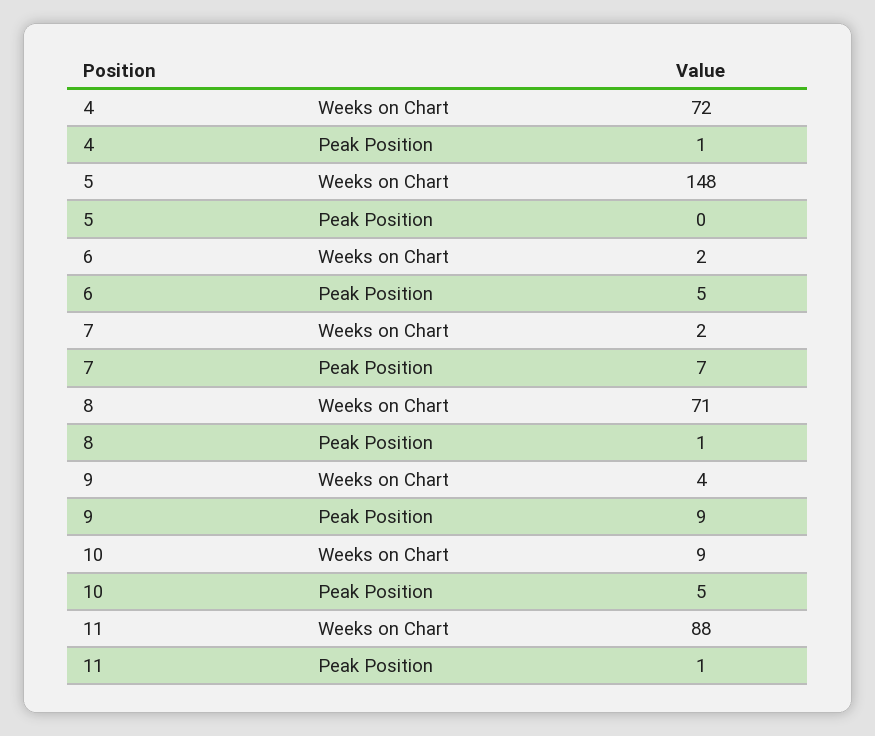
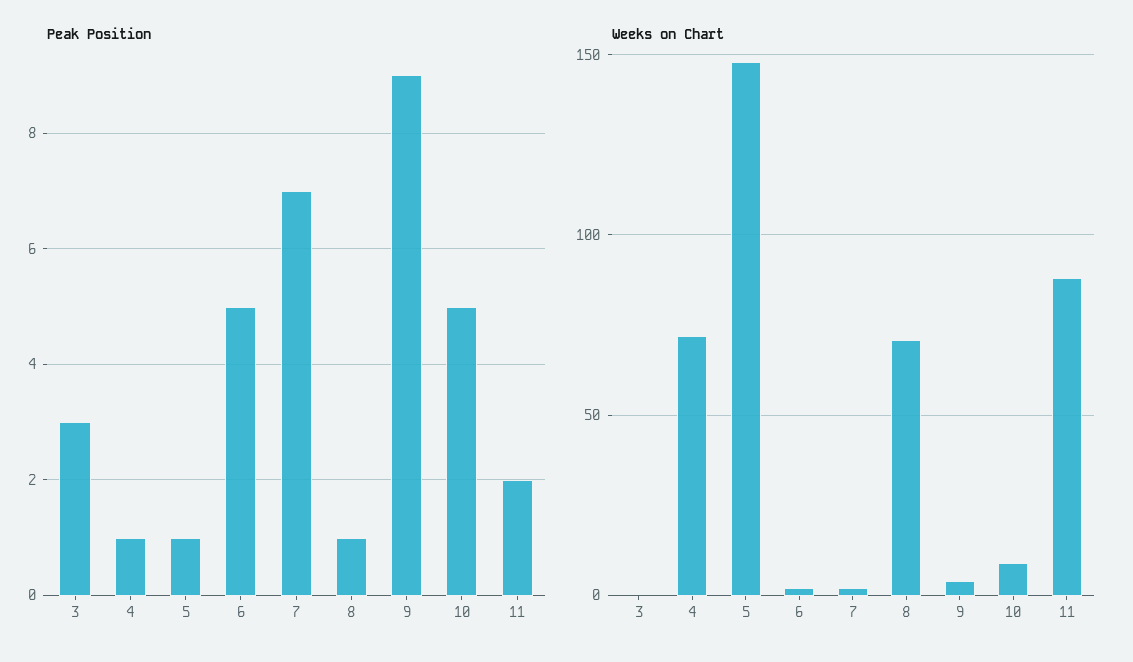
  {
    "Weeks on Chart": {
      "4": 72,
      "5": 148,
      "6": 2,
      "7": 2,
      "8": 71,
      "9": 4,
      "10": 9,
-     "11": 88
+     "11": 88,
+     "3": 0
    },
    "Peak Position": {
      "4": 1,
-     "5": 0,
+     "5": 1,
      "6": 5,
      "7": 7,
      "8": 1,
      "9": 9,
      "10": 5,
-     "11": 1
+     "11": 2,
+     "3": 3
    }
  }

